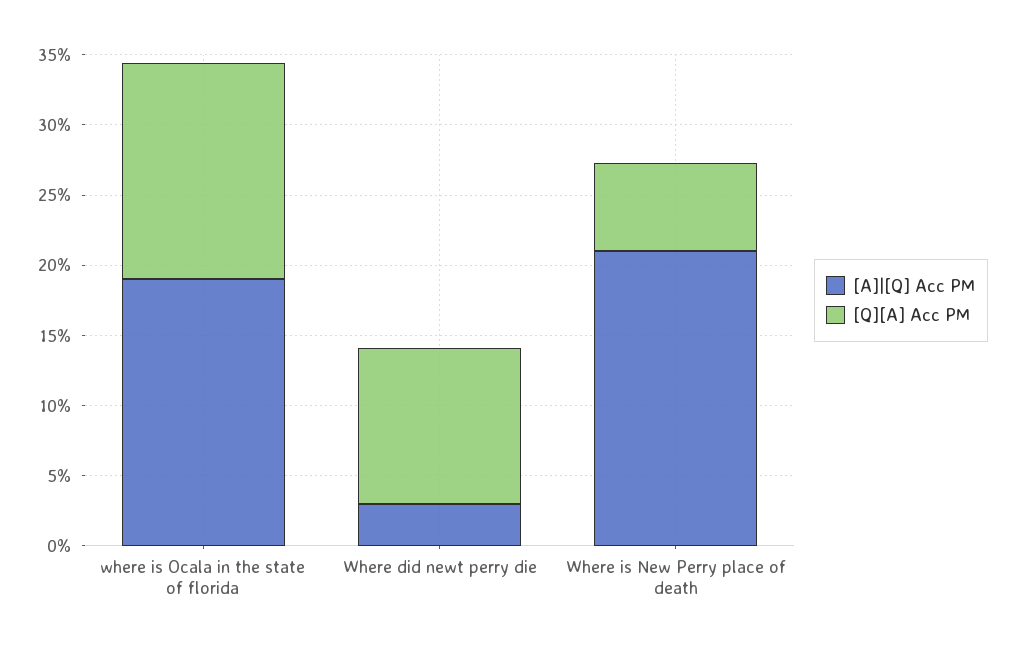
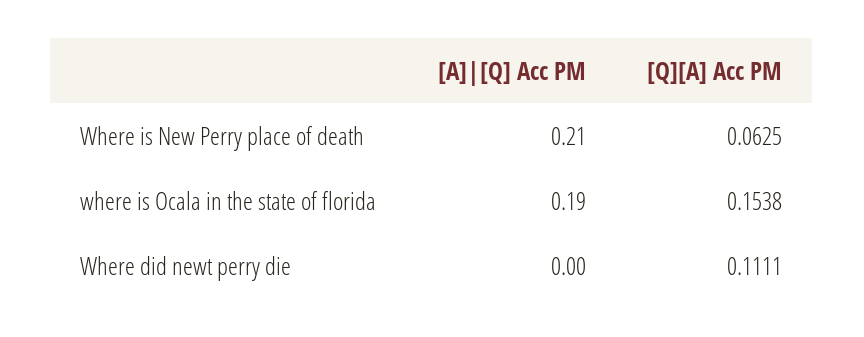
  {
    "[A]|[Q] Acc PM": {
      "where is Ocala in the state of florida": 0.19,
-     "Where did newt perry die": 0.03,
+     "Where did newt perry die": 0,
      "Where is New Perry place of death": 0.21
    },
    "[Q][A] Acc PM": {
      "where is Ocala in the state of florida": 0.1538,
      "Where did newt perry die": 0.1111,
      "Where is New Perry place of death": 0.0625
    }
  }

